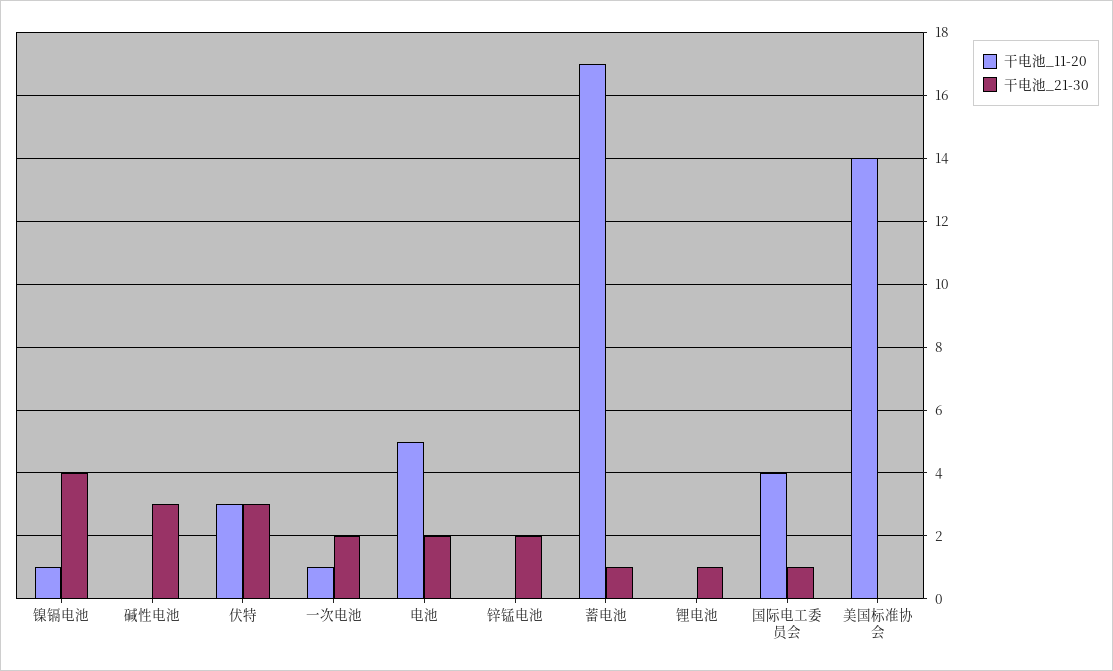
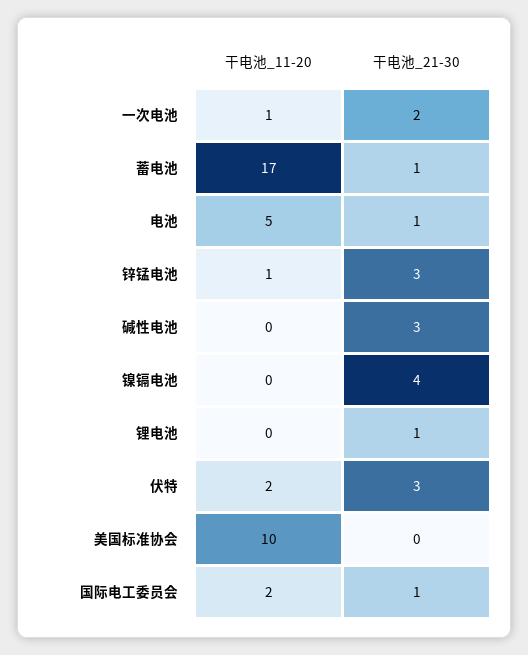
  {
    "干电池_11-20": {
-     "镍镉电池": 1,
+     "镍镉电池": 0,
      "碱性电池": 0,
-     "伏特": 3,
+     "伏特": 2,
      "一次电池": 1,
      "电池": 5,
-     "锌锰电池": 0,
+     "锌锰电池": 1,
      "蓄电池": 17,
      "锂电池": 0,
-     "国际电工委员会": 4,
+     "国际电工委员会": 2,
-     "美国标准协会": 14
+     "美国标准协会": 10
    },
    "干电池_21-30": {
      "镍镉电池": 4,
      "碱性电池": 3,
      "伏特": 3,
      "一次电池": 2,
-     "电池": 2,
+     "电池": 1,
-     "锌锰电池": 2,
+     "锌锰电池": 3,
      "蓄电池": 1,
      "锂电池": 1,
      "国际电工委员会": 1,
      "美国标准协会": 0
    }
  }

